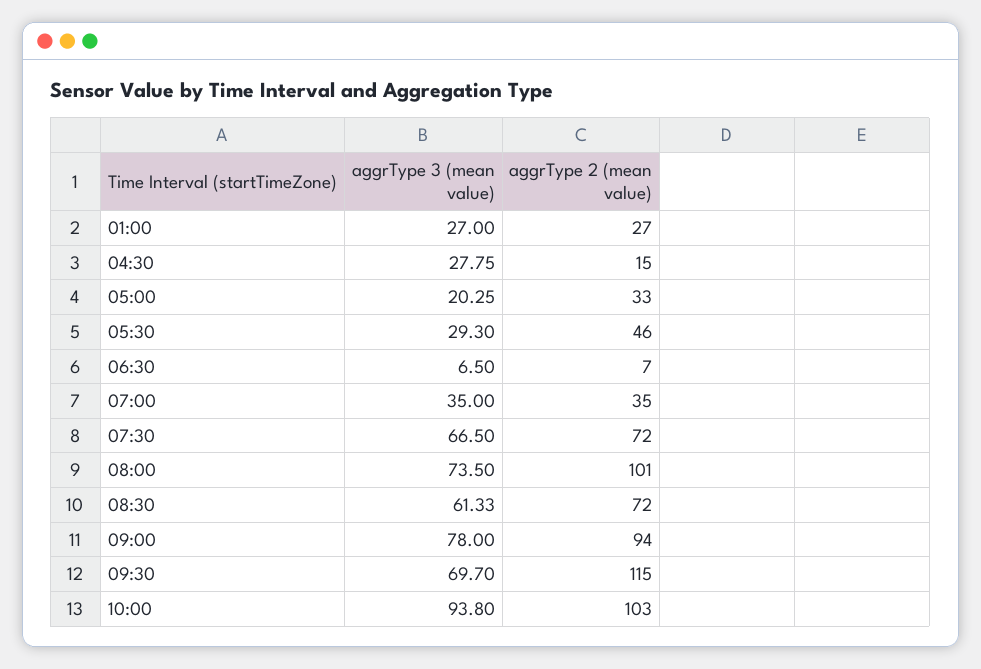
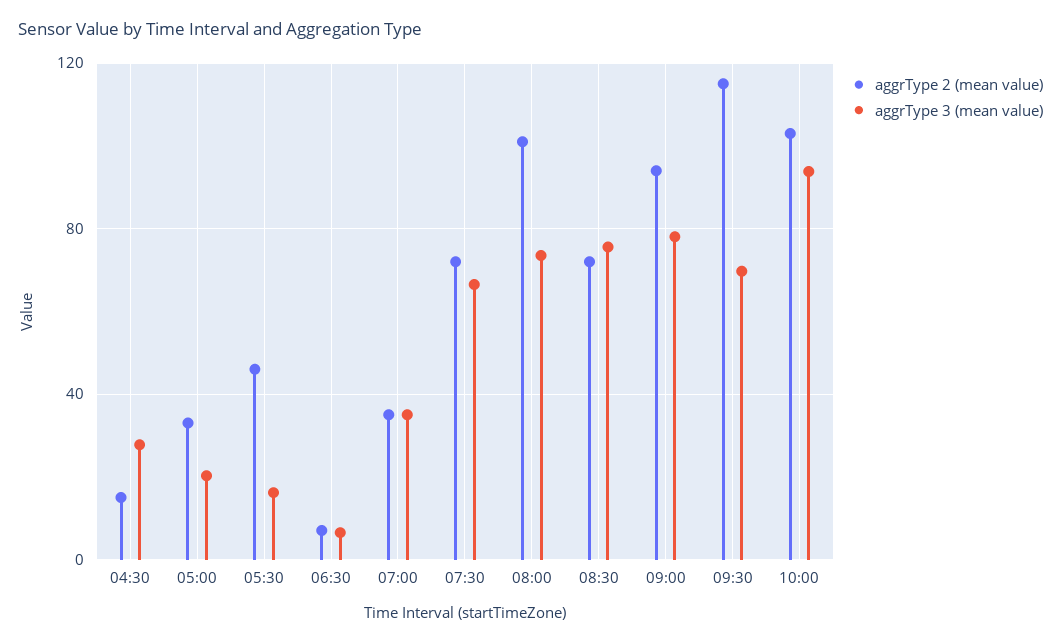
  {
    "aggrType 3 (mean value)": {
-     "01:00": 27,
      "04:30": 27.75,
      "05:00": 20.25,
-     "05:30": 29.3,
+     "05:30": 15,
      "06:30": 6.5,
      "07:00": 35,
      "07:30": 66.5,
      "08:00": 73.5,
-     "08:30": 61.33,
+     "08:30": 75,
      "09:00": 78,
      "09:30": 69.7,
      "10:00": 93.8
    },
    "aggrType 2 (mean value)": {
-     "01:00": 27,
      "04:30": 15,
      "05:00": 33,
      "05:30": 46,
      "06:30": 7,
      "07:00": 35,
      "07:30": 72,
      "08:00": 101,
      "08:30": 72,
      "09:00": 94,
      "09:30": 115,
      "10:00": 103
    }
  }

